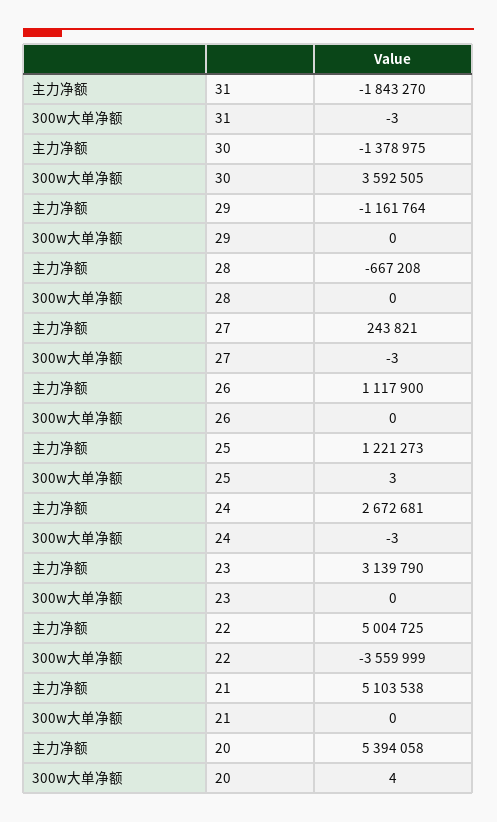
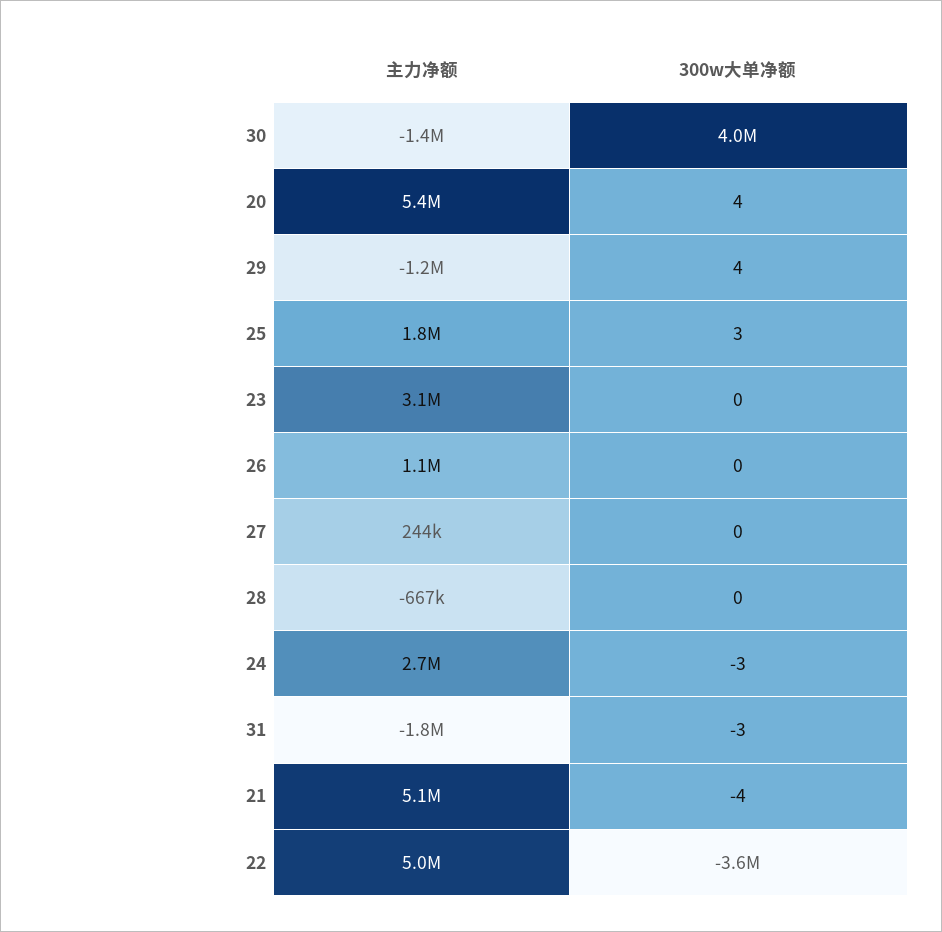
  {
    "主力净额": {
      "31": -1843270,
      "30": -1378975,
      "29": -1161764,
      "28": -667208,
      "27": 243821,
      "26": 1117900,
-     "25": 1221273,
+     "25": 1800000,
      "24": 2672681,
      "23": 3139790,
      "22": 5004725,
      "21": 5103538,
      "20": 5394058
    },
    "300w大单净额": {
      "31": -3,
-     "30": 3592505,
+     "30": 4000000,
-     "29": 0,
+     "29": 4,
      "28": 0,
-     "27": -3,
+     "27": 0,
      "26": 0,
      "25": 3,
      "24": -3,
      "23": 0,
      "22": -3559999,
-     "21": 0,
+     "21": -4,
      "20": 4
    }
  }

